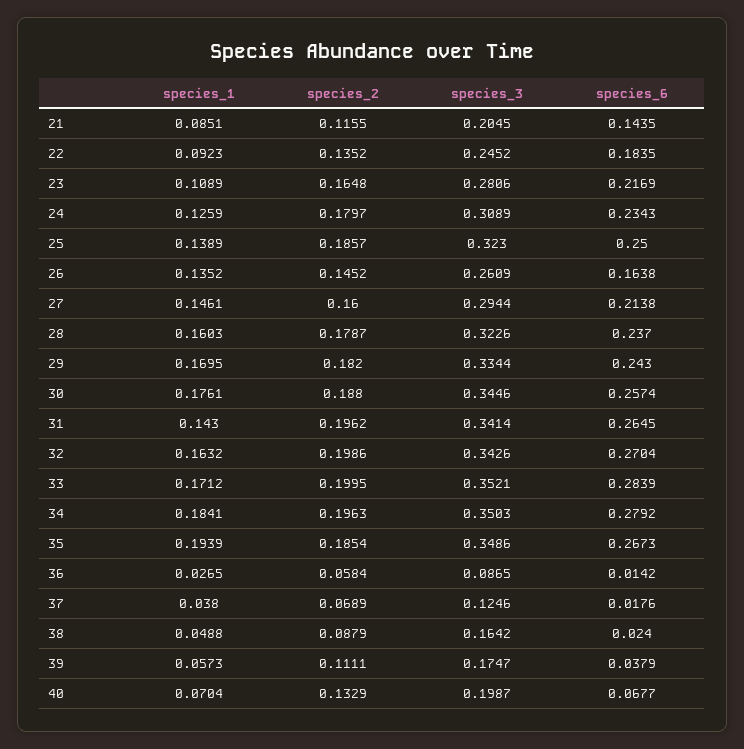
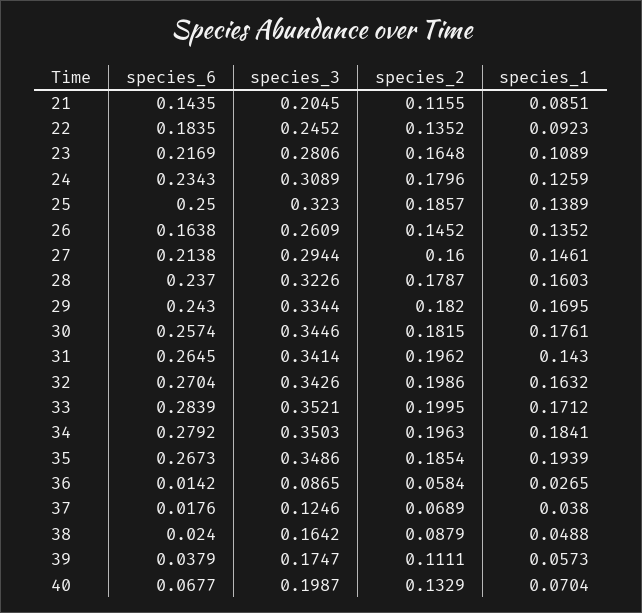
  {
    "species_1": {
      "21": 0.0851,
      "22": 0.0923,
      "23": 0.1089,
      "24": 0.1259,
      "25": 0.1389,
      "26": 0.1352,
      "27": 0.1461,
      "28": 0.1603,
      "29": 0.1695,
      "30": 0.1761,
      "31": 0.143,
      "32": 0.1632,
      "33": 0.1712,
      "34": 0.1841,
      "35": 0.1939,
      "36": 0.0265,
      "37": 0.038,
      "38": 0.0488,
      "39": 0.0573,
      "40": 0.0704
    },
    "species_2": {
      "21": 0.1155,
      "22": 0.1352,
      "23": 0.1648,
-     "24": 0.1797,
+     "24": 0.1796,
      "25": 0.1857,
      "26": 0.1452,
      "27": 0.16,
      "28": 0.1787,
      "29": 0.182,
-     "30": 0.188,
+     "30": 0.1815,
      "31": 0.1962,
      "32": 0.1986,
      "33": 0.1995,
      "34": 0.1963,
      "35": 0.1854,
      "36": 0.0584,
      "37": 0.0689,
      "38": 0.0879,
      "39": 0.1111,
      "40": 0.1329
    },
    "species_3": {
      "21": 0.2045,
      "22": 0.2452,
      "23": 0.2806,
      "24": 0.3089,
      "25": 0.323,
      "26": 0.2609,
      "27": 0.2944,
      "28": 0.3226,
      "29": 0.3344,
      "30": 0.3446,
      "31": 0.3414,
      "32": 0.3426,
      "33": 0.3521,
      "34": 0.3503,
      "35": 0.3486,
      "36": 0.0865,
      "37": 0.1246,
      "38": 0.1642,
      "39": 0.1747,
      "40": 0.1987
    },
    "species_6": {
      "21": 0.1435,
      "22": 0.1835,
      "23": 0.2169,
      "24": 0.2343,
      "25": 0.25,
      "26": 0.1638,
      "27": 0.2138,
      "28": 0.237,
      "29": 0.243,
      "30": 0.2574,
      "31": 0.2645,
      "32": 0.2704,
      "33": 0.2839,
      "34": 0.2792,
      "35": 0.2673,
      "36": 0.0142,
      "37": 0.0176,
      "38": 0.024,
      "39": 0.0379,
      "40": 0.0677
    }
  }

